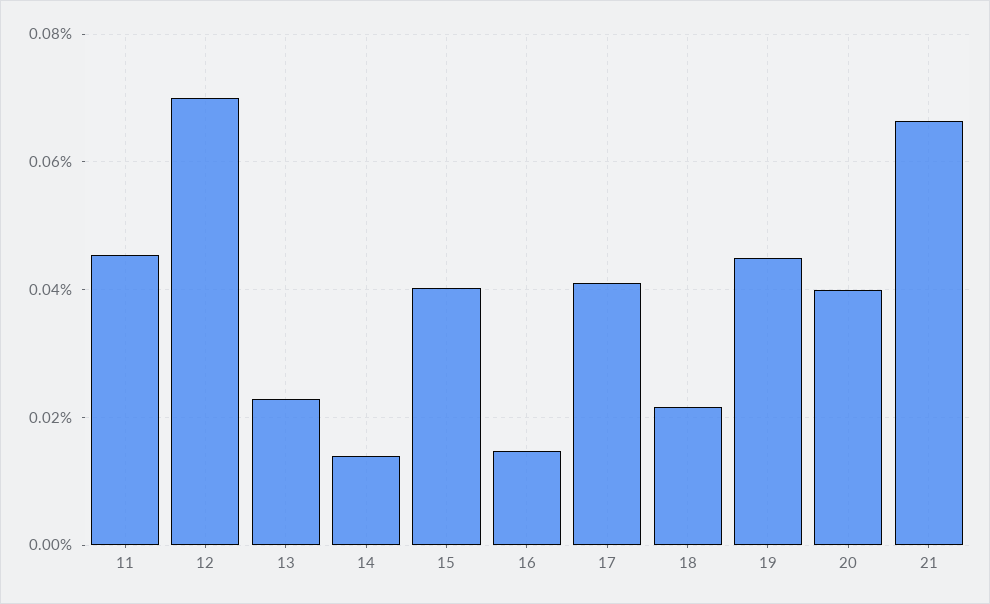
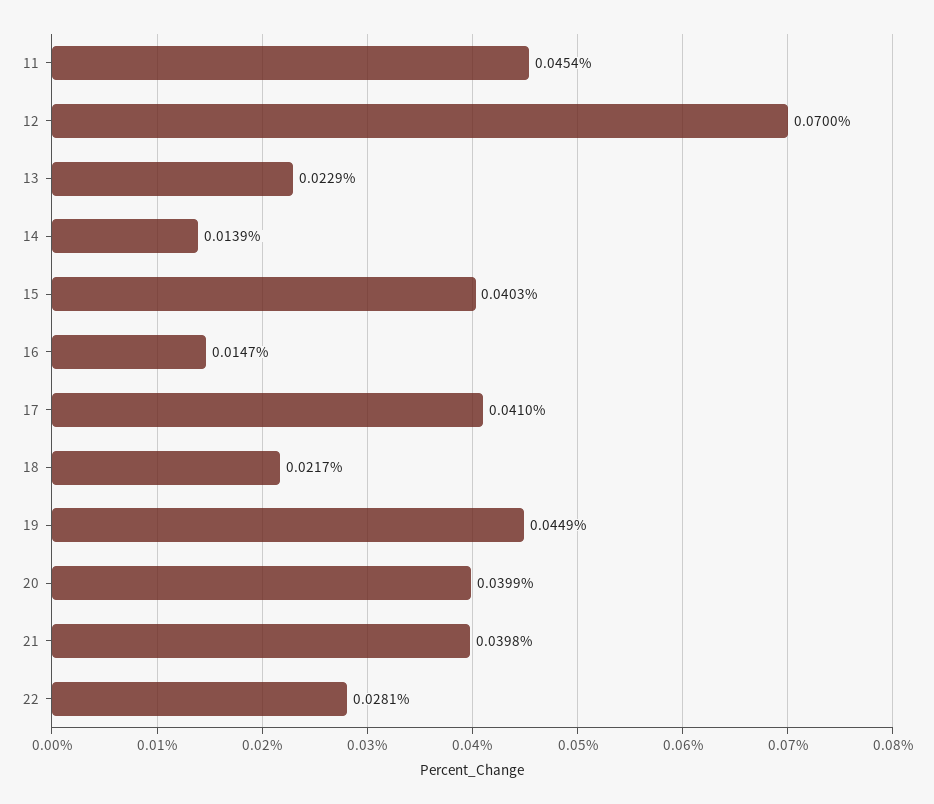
  {
    "11": 0.0454,
    "12": 0.07,
    "13": 0.0229,
    "14": 0.0139,
    "15": 0.0403,
    "16": 0.0147,
    "17": 0.041,
    "18": 0.0217,
    "19": 0.0449,
    "20": 0.0399,
-   "21": 0.066
+   "21": 0.0398,
+   "22": 0.0281
  }

